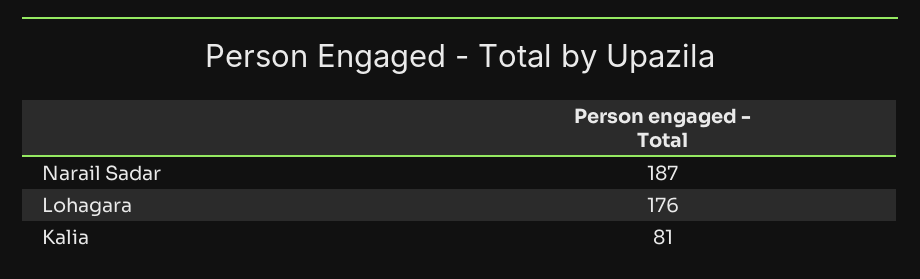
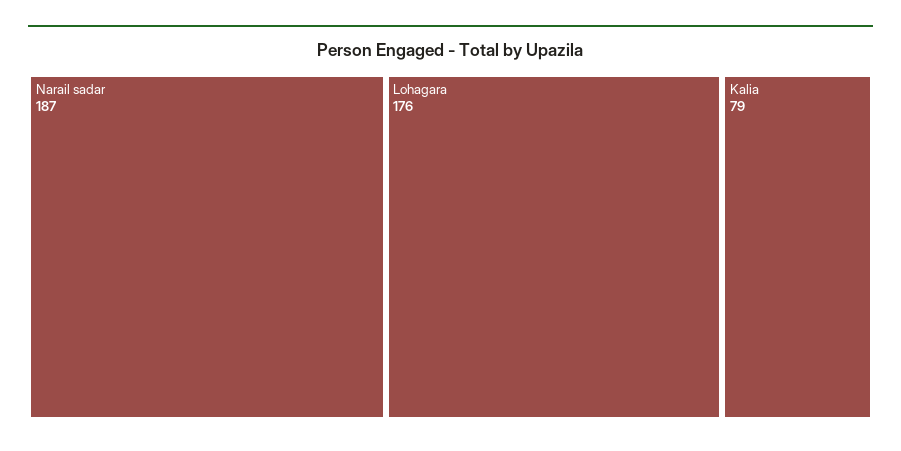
  {
    "Narail Sadar": 187,
    "Lohagara": 176,
-   "Kalia": 81
+   "Kalia": 79
  }

